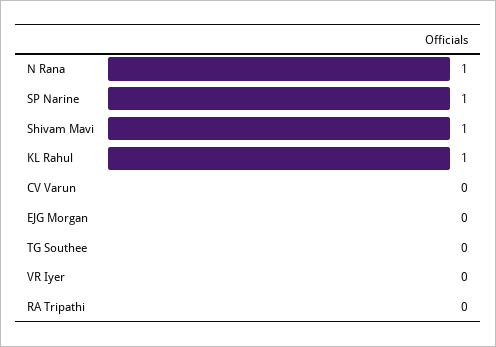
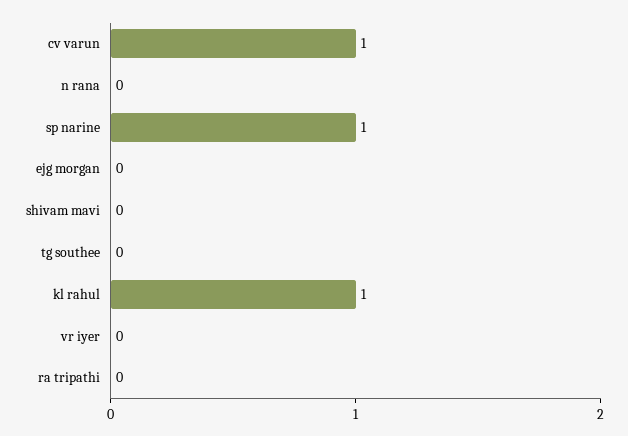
  {
-   "N Rana": 1,
+   "N Rana": 0,
    "SP Narine": 1,
-   "Shivam Mavi": 1,
+   "Shivam Mavi": 0,
    "KL Rahul": 1,
-   "CV Varun": 0,
+   "CV Varun": 1,
    "EJG Morgan": 0,
    "TG Southee": 0,
    "VR Iyer": 0,
    "RA Tripathi": 0
  }

